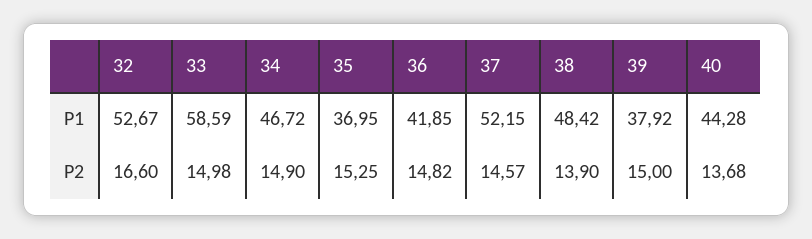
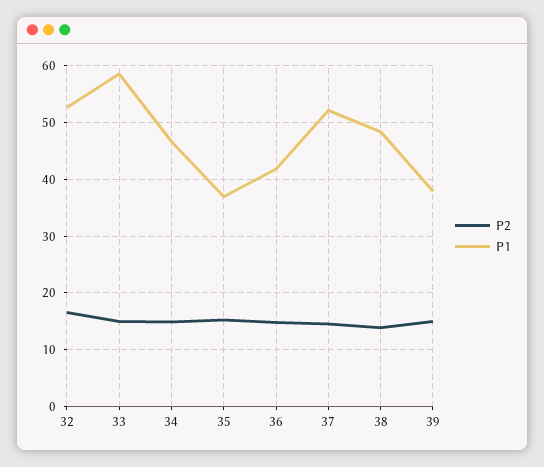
  {
    "P1": {
      "32": 52.67,
      "33": 58.59,
      "34": 46.72,
      "35": 36.95,
      "36": 41.85,
      "37": 52.15,
      "38": 48.42,
-     "39": 37.92,
+     "39": 37.92
-     "40": 44.28
    },
    "P2": {
      "32": 16.6,
      "33": 14.98,
      "34": 14.9,
      "35": 15.25,
      "36": 14.82,
      "37": 14.57,
      "38": 13.9,
-     "39": 15,
+     "39": 15
-     "40": 13.68
    }
  }

